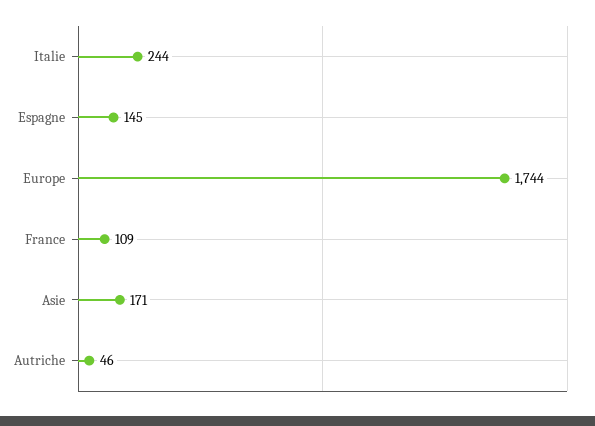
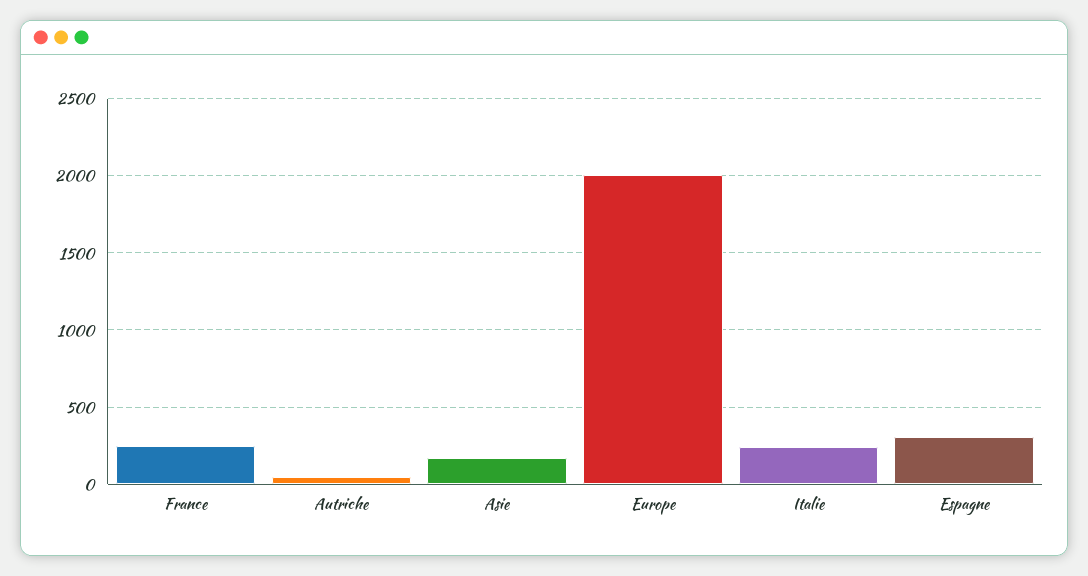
  {
    "Italie": 244,
-   "Espagne": 145,
+   "Espagne": 300,
-   "Europe": 1744,
+   "Europe": 2000,
-   "France": 109,
+   "France": 250,
    "Asie": 171,
    "Autriche": 46
  }

